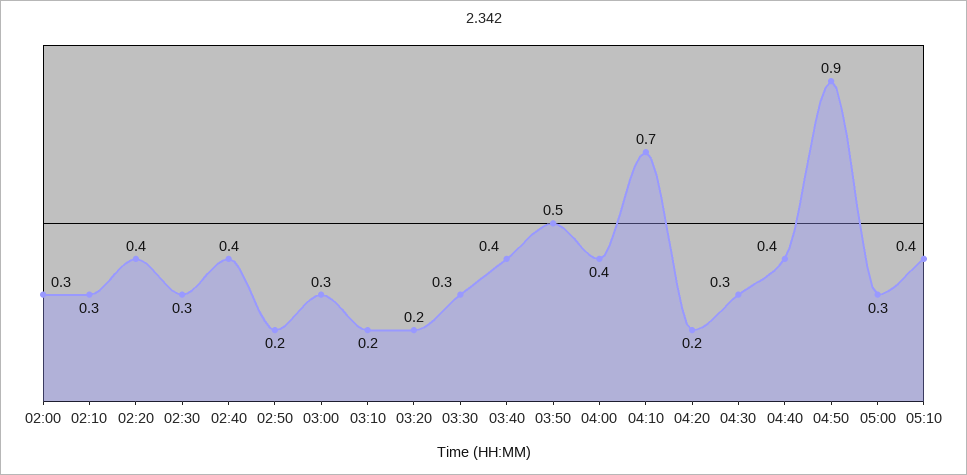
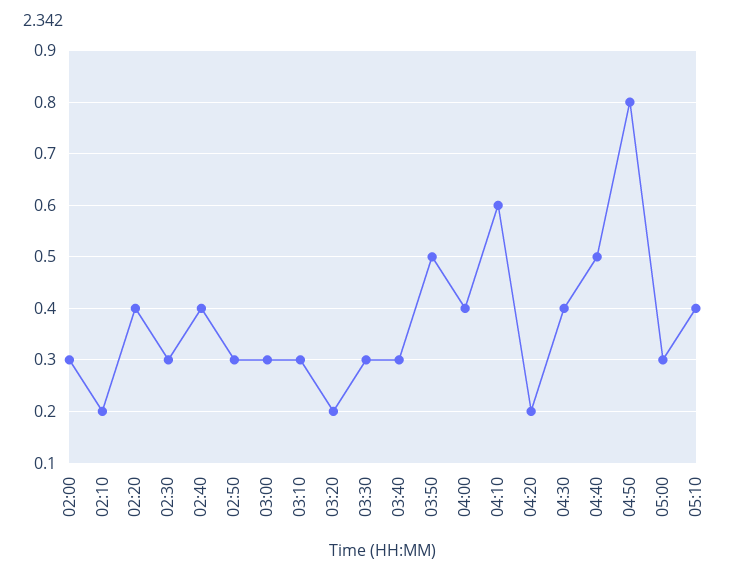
  {
    "02:00": 0.3,
-   "02:10": 0.3,
+   "02:10": 0.2,
    "02:20": 0.4,
    "02:30": 0.3,
    "02:40": 0.4,
-   "02:50": 0.2,
+   "02:50": 0.3,
    "03:00": 0.3,
-   "03:10": 0.2,
+   "03:10": 0.3,
    "03:20": 0.2,
    "03:30": 0.3,
-   "03:40": 0.4,
+   "03:40": 0.3,
    "03:50": 0.5,
    "04:00": 0.4,
-   "04:10": 0.7,
+   "04:10": 0.6,
    "04:20": 0.2,
-   "04:30": 0.3,
+   "04:30": 0.4,
-   "04:40": 0.4,
+   "04:40": 0.5,
-   "04:50": 0.9,
+   "04:50": 0.8,
    "05:00": 0.3,
    "05:10": 0.4
  }

